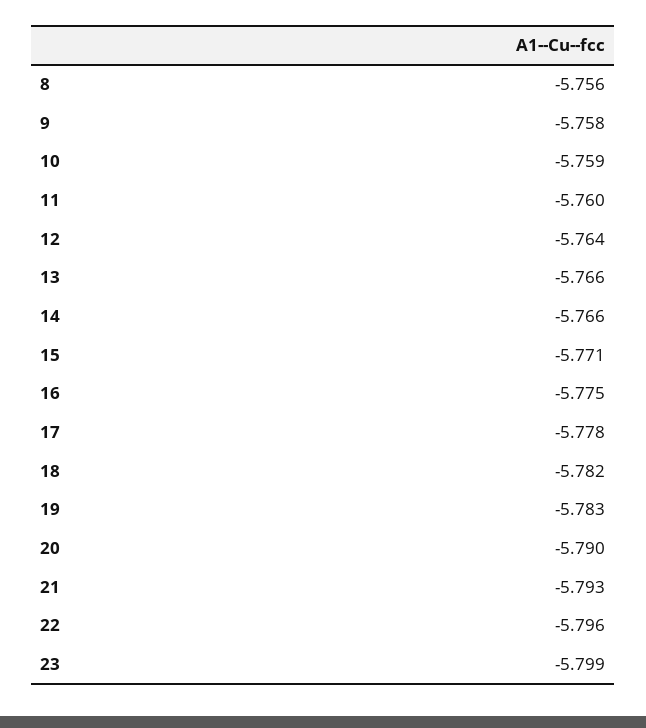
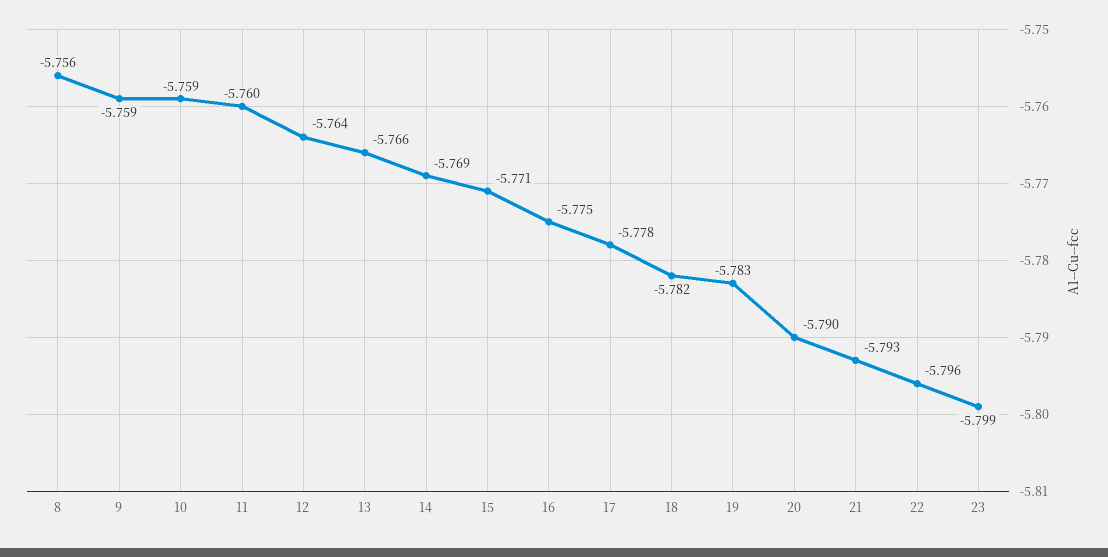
  {
    "8": -5.756,
-   "9": -5.758,
+   "9": -5.759,
    "10": -5.759,
    "11": -5.76,
    "12": -5.764,
    "13": -5.766,
-   "14": -5.766,
+   "14": -5.769,
    "15": -5.771,
    "16": -5.775,
    "17": -5.778,
    "18": -5.782,
    "19": -5.783,
    "20": -5.79,
    "21": -5.793,
    "22": -5.796,
    "23": -5.799
  }

